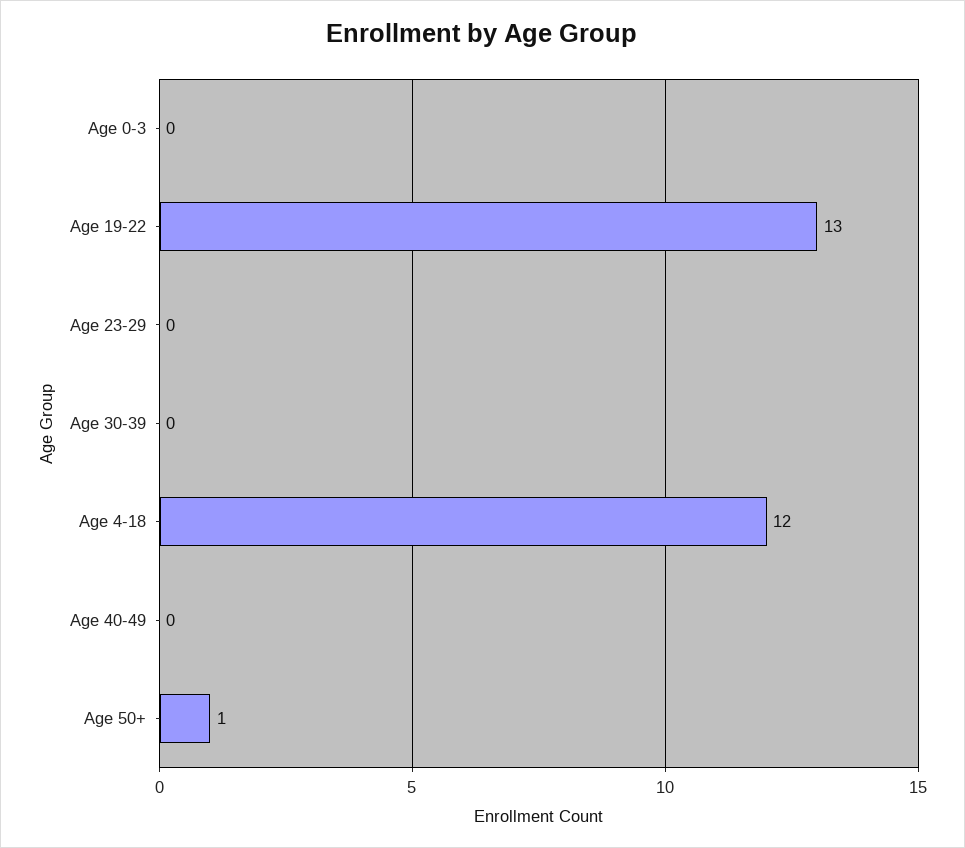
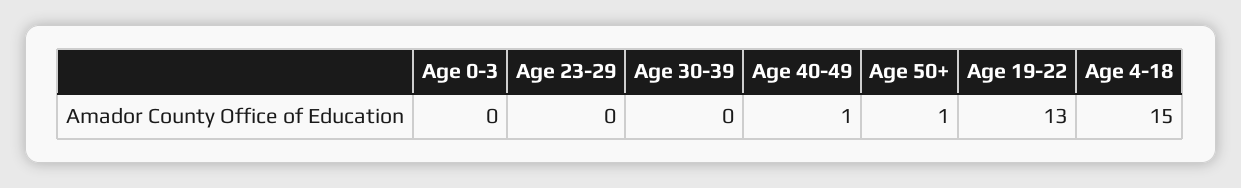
  {
    "Age 0-3": 0,
    "Age 19-22": 13,
    "Age 23-29": 0,
    "Age 30-39": 0,
-   "Age 4-18": 12,
+   "Age 4-18": 15,
-   "Age 40-49": 0,
+   "Age 40-49": 1,
    "Age 50+": 1
  }

